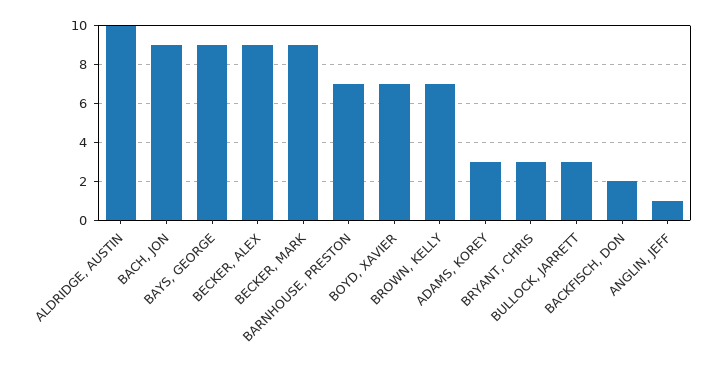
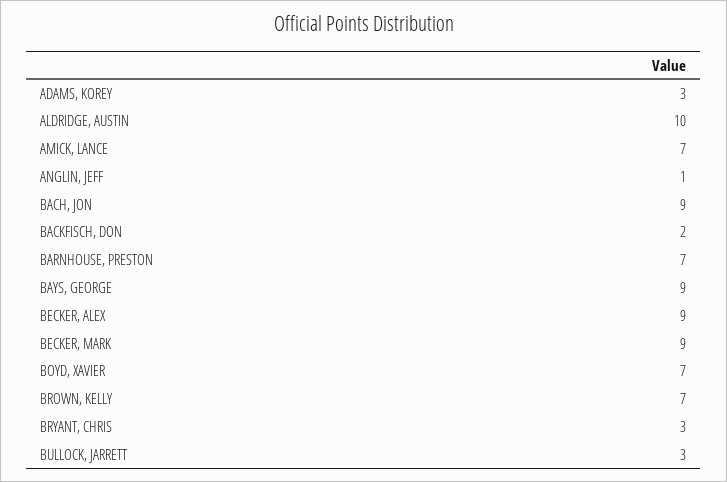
  {
    "ALDRIDGE, AUSTIN": 10,
    "BACH, JON": 9,
    "BAYS, GEORGE": 9,
    "BECKER, ALEX": 9,
    "BECKER, MARK": 9,
    "BARNHOUSE, PRESTON": 7,
    "BOYD, XAVIER": 7,
    "BROWN, KELLY": 7,
    "ADAMS, KOREY": 3,
    "BRYANT, CHRIS": 3,
    "BULLOCK, JARRETT": 3,
    "BACKFISCH, DON": 2,
-   "ANGLIN, JEFF": 1
+   "ANGLIN, JEFF": 1,
+   "AMICK, LANCE": 7
  }

